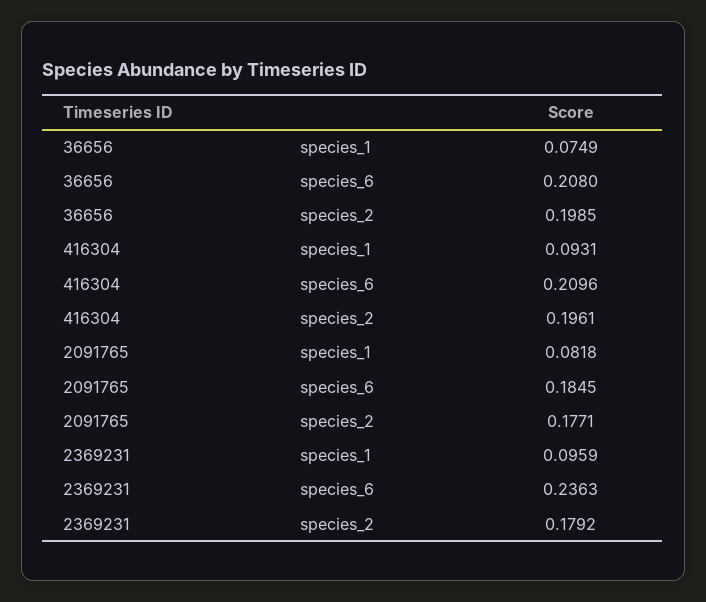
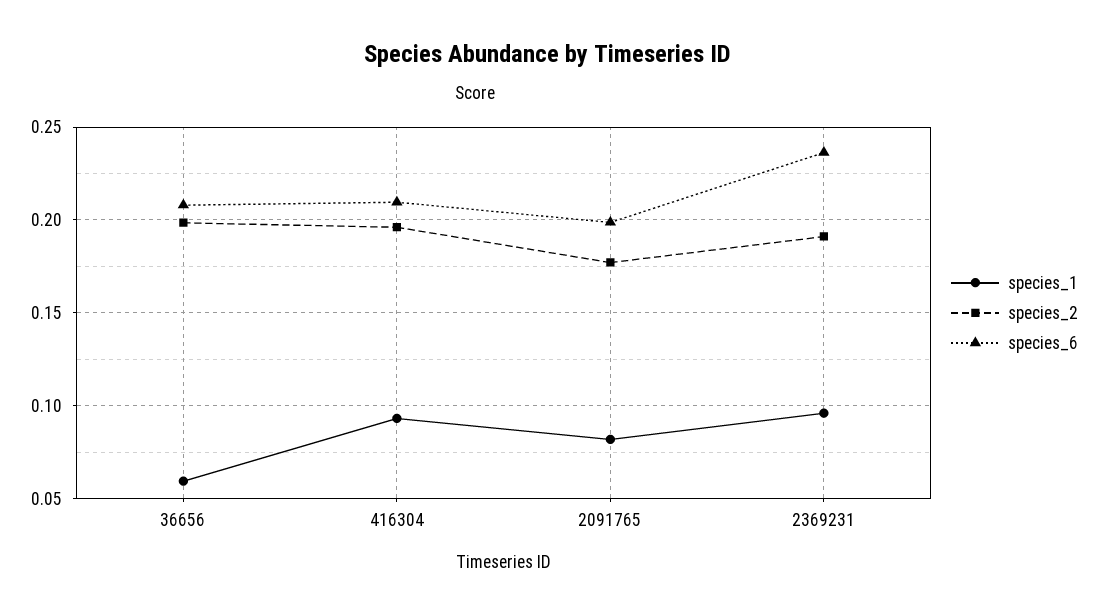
  {
    "species_1": {
-     "36656": 0.0749,
+     "36656": 0.06,
      "416304": 0.0931,
      "2091765": 0.0818,
      "2369231": 0.0959
    },
    "species_6": {
      "36656": 0.208,
      "416304": 0.2096,
-     "2091765": 0.1845,
+     "2091765": 0.2,
      "2369231": 0.2363
    },
    "species_2": {
      "36656": 0.1985,
      "416304": 0.1961,
      "2091765": 0.1771,
-     "2369231": 0.1792
+     "2369231": 0.19
    }
  }

